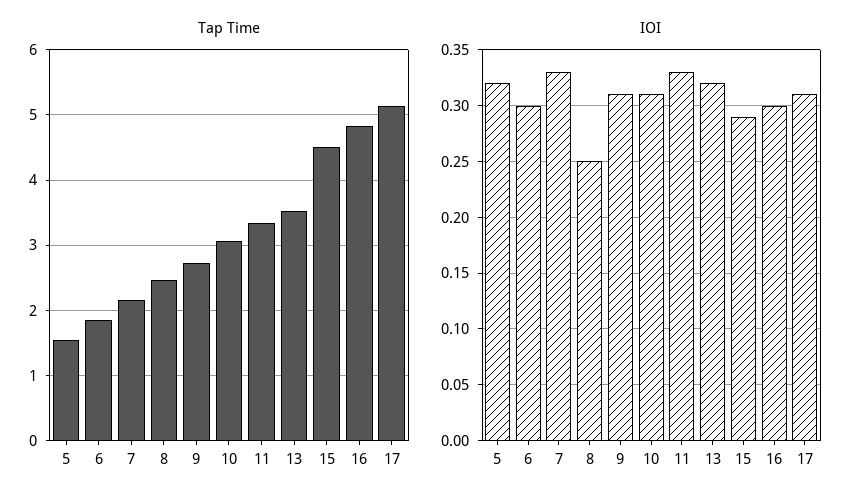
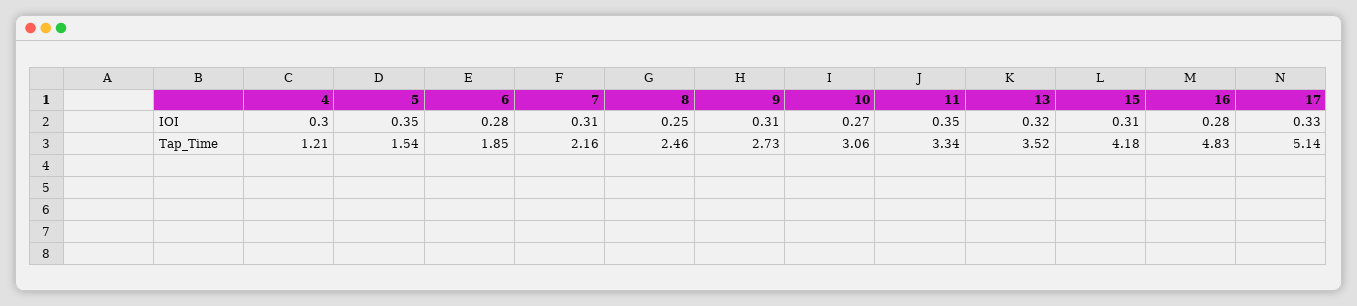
  {
    "Tap Time": {
      "5": 1.54,
      "6": 1.85,
      "7": 2.16,
      "8": 2.46,
      "9": 2.73,
      "10": 3.06,
      "11": 3.34,
      "13": 3.52,
-     "15": 4.5,
+     "15": 4.18,
      "16": 4.83,
-     "17": 5.14
+     "17": 5.14,
+     "4": 1.21
    },
    "IOI": {
-     "5": 0.32,
+     "5": 0.35,
-     "6": 0.3,
+     "6": 0.28,
-     "7": 0.33,
+     "7": 0.31,
      "8": 0.25,
      "9": 0.31,
-     "10": 0.31,
+     "10": 0.27,
-     "11": 0.33,
+     "11": 0.35,
      "13": 0.32,
-     "15": 0.29,
+     "15": 0.31,
-     "16": 0.3,
+     "16": 0.28,
-     "17": 0.31
+     "17": 0.33,
+     "4": 0.3
    }
  }

